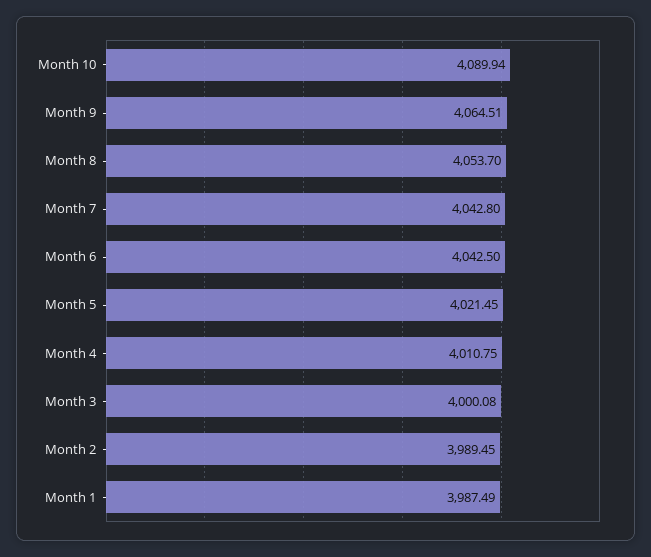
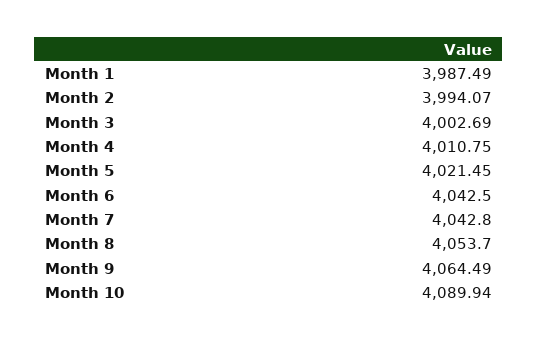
  {
    "Month 10": 4089.94,
-   "Month 9": 4064.51,
+   "Month 9": 4064.49,
    "Month 8": 4053.7,
    "Month 7": 4042.8,
    "Month 6": 4042.5,
    "Month 5": 4021.45,
    "Month 4": 4010.75,
-   "Month 3": 4000.08,
+   "Month 3": 4002.69,
-   "Month 2": 3989.45,
+   "Month 2": 3994.07,
    "Month 1": 3987.49
  }

